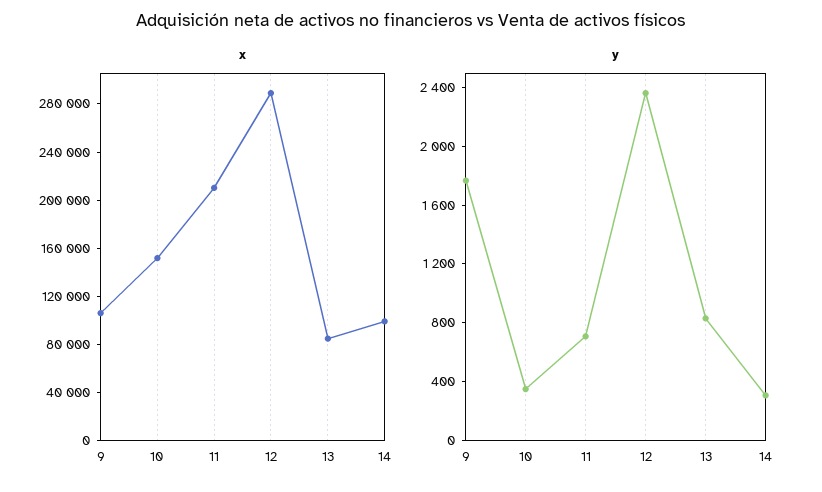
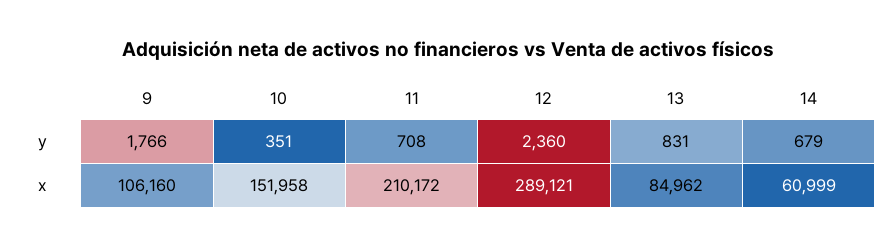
  {
    "x": {
      "9": 106160,
      "10": 151958,
      "11": 210172,
      "12": 289121,
      "13": 84962,
-     "14": 100000
+     "14": 60999
    },
    "y": {
      "9": 1766,
      "10": 351,
      "11": 708,
      "12": 2360,
      "13": 831,
-     "14": 300
+     "14": 679
    }
  }

